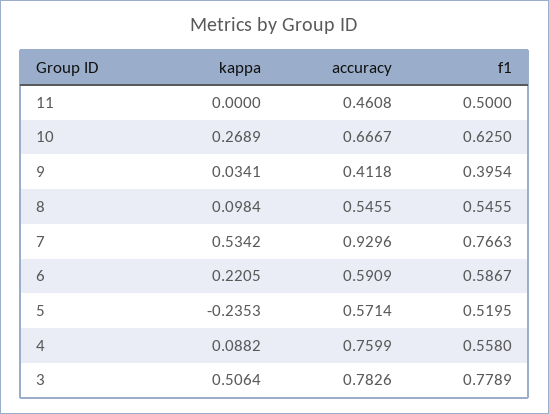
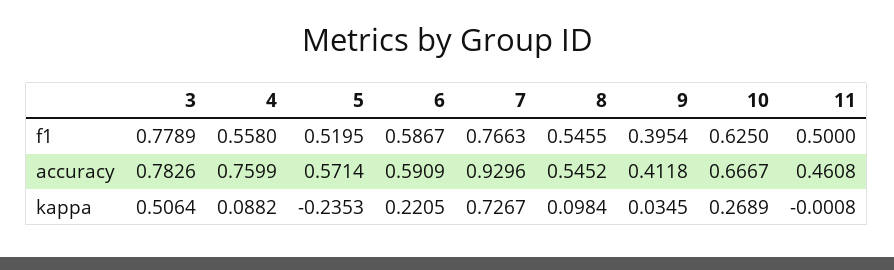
  {
    "kappa": {
-     "11": 0,
+     "11": -0.0008,
      "10": 0.2689,
-     "9": 0.0341,
+     "9": 0.0345,
      "8": 0.0984,
-     "7": 0.5342,
+     "7": 0.7267,
      "6": 0.2205,
      "5": -0.2353,
      "4": 0.0882,
      "3": 0.5064
    },
    "accuracy": {
      "11": 0.4608,
      "10": 0.6667,
      "9": 0.4118,
-     "8": 0.5455,
+     "8": 0.5452,
      "7": 0.9296,
      "6": 0.5909,
      "5": 0.5714,
      "4": 0.7599,
      "3": 0.7826
    },
    "f1": {
      "11": 0.5,
      "10": 0.625,
      "9": 0.3954,
      "8": 0.5455,
      "7": 0.7663,
      "6": 0.5867,
      "5": 0.5195,
      "4": 0.558,
      "3": 0.7789
    }
  }

